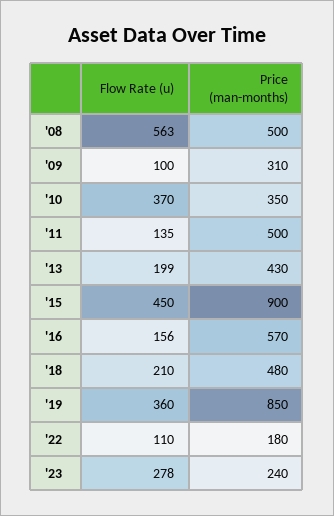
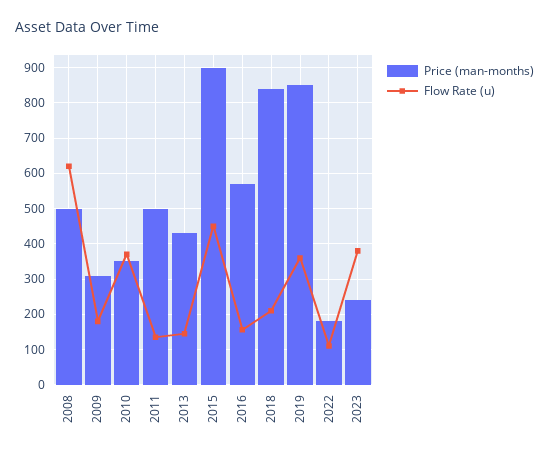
  {
    "Flow Rate (u)": {
-     "'08": 563,
+     "'08": 620,
-     "'09": 100,
+     "'09": 180,
      "'10": 370,
      "'11": 135,
-     "'13": 199,
+     "'13": 140,
      "'15": 450,
      "'16": 156,
      "'18": 210,
      "'19": 360,
      "'22": 110,
-     "'23": 278
+     "'23": 380
    },
    "Price (man-months)": {
      "'08": 500,
      "'09": 310,
      "'10": 350,
      "'11": 500,
      "'13": 430,
      "'15": 900,
      "'16": 570,
-     "'18": 480,
+     "'18": 840,
      "'19": 850,
      "'22": 180,
      "'23": 240
    }
  }

